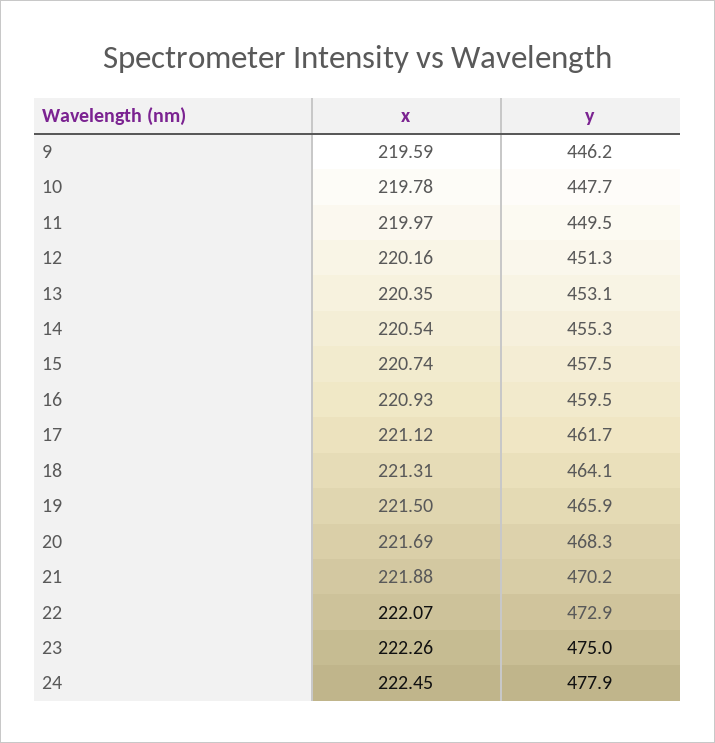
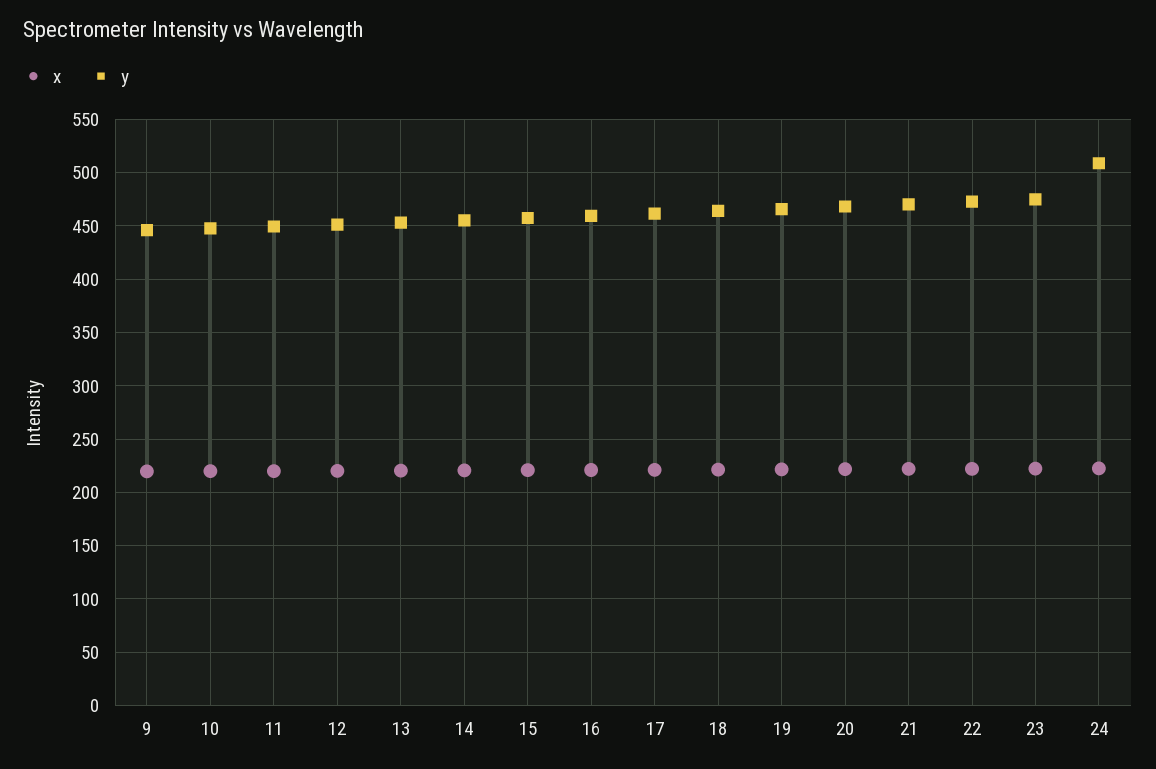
  {
    "x": {
      "9": 219.59,
      "10": 219.78,
      "11": 219.97,
      "12": 220.16,
      "13": 220.35,
      "14": 220.54,
      "15": 220.74,
      "16": 220.93,
      "17": 221.12,
      "18": 221.31,
      "19": 221.5,
      "20": 221.69,
      "21": 221.88,
      "22": 222.07,
      "23": 222.26,
      "24": 222.45
    },
    "y": {
      "9": 446.2,
      "10": 447.7,
      "11": 449.5,
      "12": 451.3,
      "13": 453.1,
      "14": 455.3,
      "15": 457.5,
      "16": 459.5,
      "17": 461.7,
      "18": 464.1,
      "19": 465.9,
      "20": 468.3,
      "21": 470.2,
      "22": 472.9,
      "23": 475,
-     "24": 477.9
+     "24": 510
    }
  }

